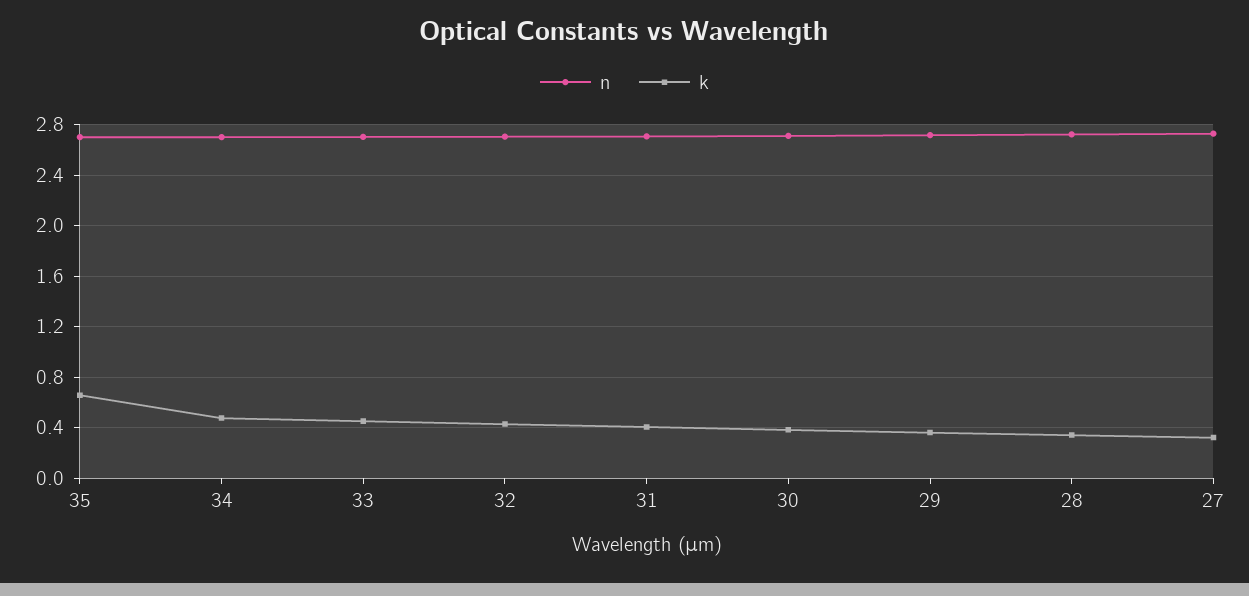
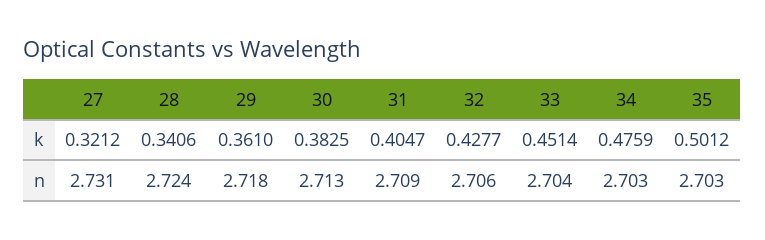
  {
    "n": {
      "35": 2.703,
      "34": 2.703,
      "33": 2.704,
      "32": 2.706,
      "31": 2.709,
      "30": 2.713,
      "29": 2.718,
      "28": 2.724,
      "27": 2.731
    },
    "k": {
-     "35": 0.65,
+     "35": 0.5012,
      "34": 0.4759,
      "33": 0.4514,
      "32": 0.4277,
      "31": 0.4047,
      "30": 0.3825,
      "29": 0.361,
      "28": 0.3406,
      "27": 0.3212
    }
  }

